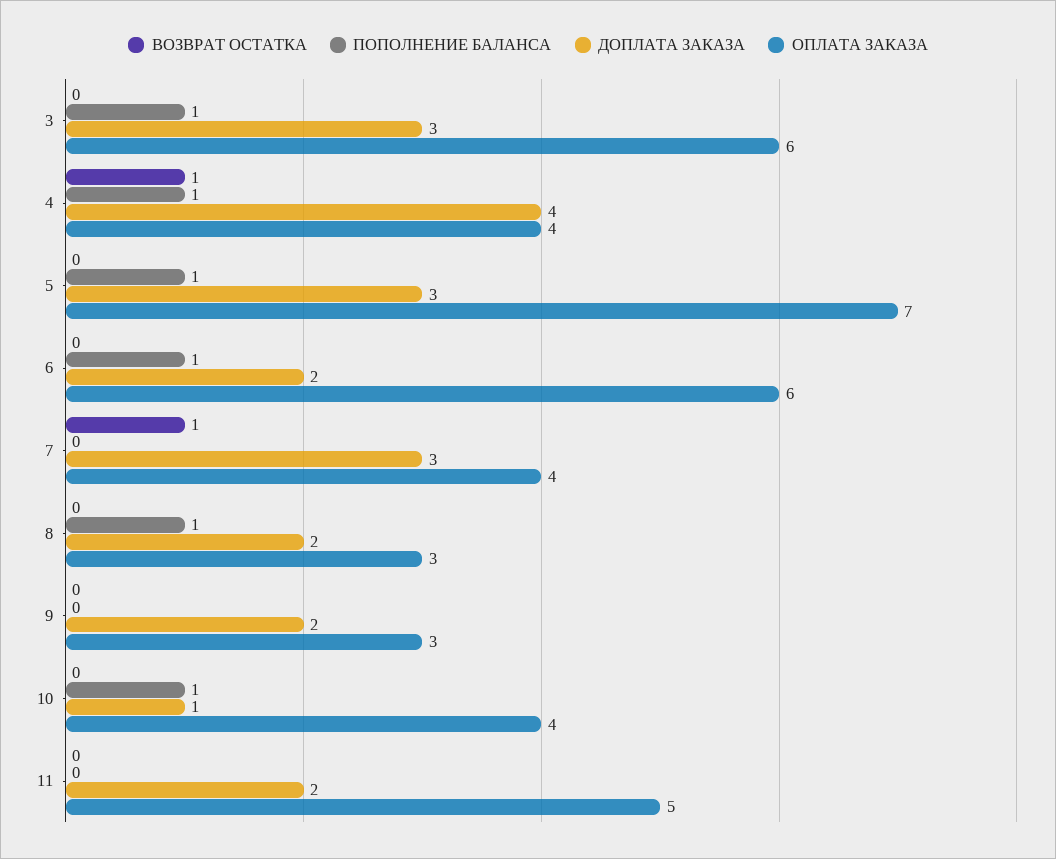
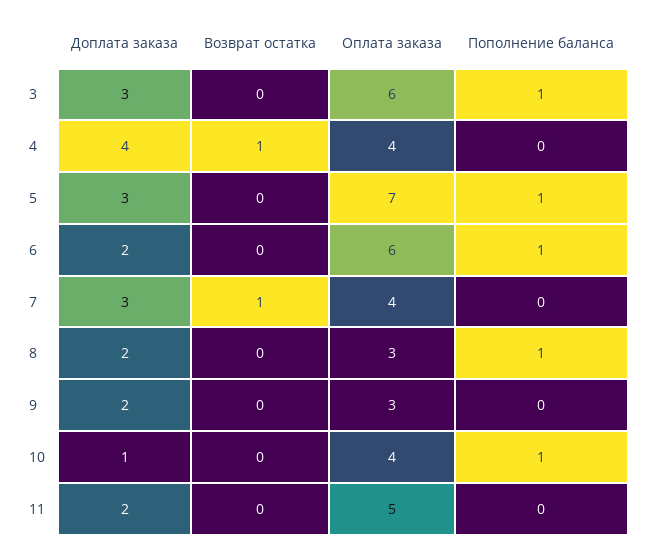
  {
    "ВОЗВРАТ ОСТАТКА": {
      "3": 0,
      "4": 1,
      "5": 0,
      "6": 0,
      "7": 1,
      "8": 0,
      "9": 0,
      "10": 0,
      "11": 0
    },
    "ПОПОЛНЕНИЕ БАЛАНСА": {
      "3": 1,
-     "4": 1,
+     "4": 0,
      "5": 1,
      "6": 1,
      "7": 0,
      "8": 1,
      "9": 0,
      "10": 1,
      "11": 0
    },
    "ДОПЛАТА ЗАКАЗА": {
      "3": 3,
      "4": 4,
      "5": 3,
      "6": 2,
      "7": 3,
      "8": 2,
      "9": 2,
      "10": 1,
      "11": 2
    },
    "ОПЛАТА ЗАКАЗА": {
      "3": 6,
      "4": 4,
      "5": 7,
      "6": 6,
      "7": 4,
      "8": 3,
      "9": 3,
      "10": 4,
      "11": 5
    }
  }

